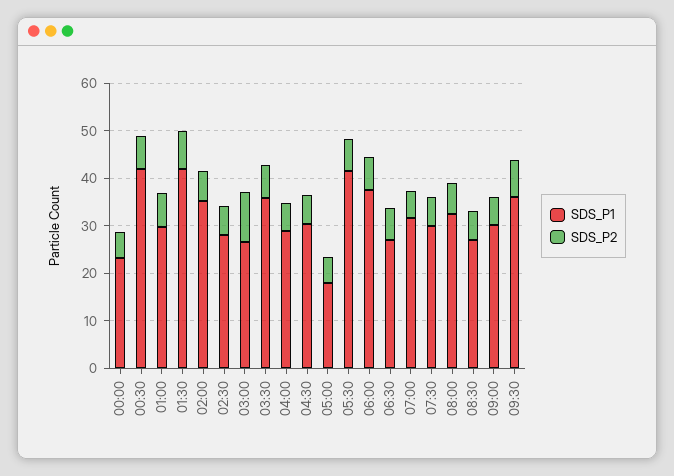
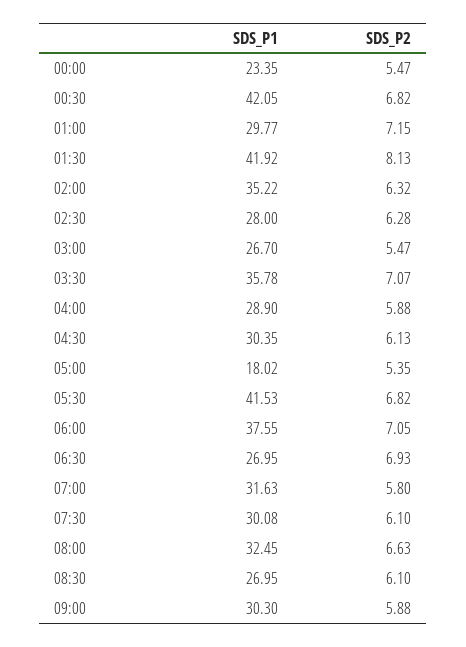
  {
    "SDS_P1": {
      "00:00": 23.35,
      "00:30": 42.05,
      "01:00": 29.77,
      "01:30": 41.92,
      "02:00": 35.22,
      "02:30": 28,
      "03:00": 26.7,
      "03:30": 35.78,
      "04:00": 28.9,
      "04:30": 30.35,
      "05:00": 18.02,
      "05:30": 41.53,
      "06:00": 37.55,
      "06:30": 26.95,
      "07:00": 31.63,
      "07:30": 30.08,
      "08:00": 32.45,
      "08:30": 26.95,
-     "09:00": 30.3,
+     "09:00": 30.3
-     "09:30": 36
    },
    "SDS_P2": {
      "00:00": 5.47,
      "00:30": 6.82,
      "01:00": 7.15,
      "01:30": 8.13,
      "02:00": 6.32,
      "02:30": 6.28,
-     "03:00": 10,
+     "03:00": 5.47,
      "03:30": 7.07,
      "04:00": 5.88,
      "04:30": 6.13,
      "05:00": 5.35,
      "05:30": 6.82,
      "06:00": 7.05,
      "06:30": 6.93,
      "07:00": 5.8,
      "07:30": 6.1,
      "08:00": 6.63,
      "08:30": 6.1,
-     "09:00": 5.88,
+     "09:00": 5.88
-     "09:30": 8
    }
  }

